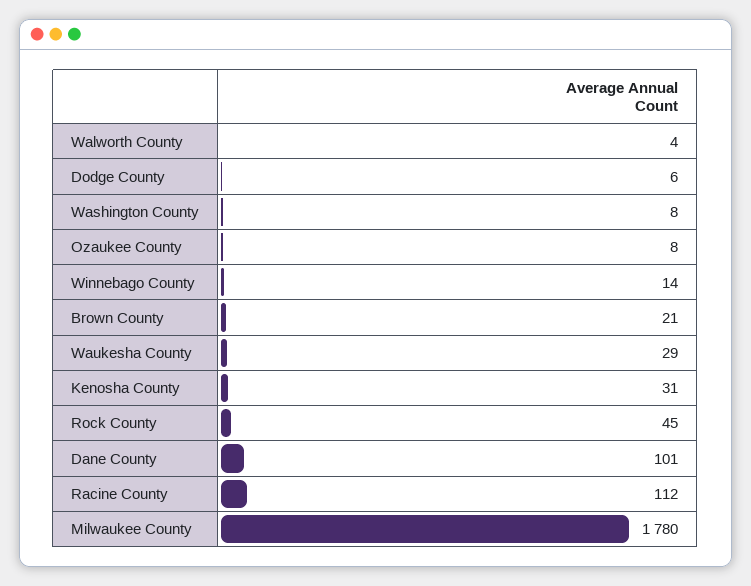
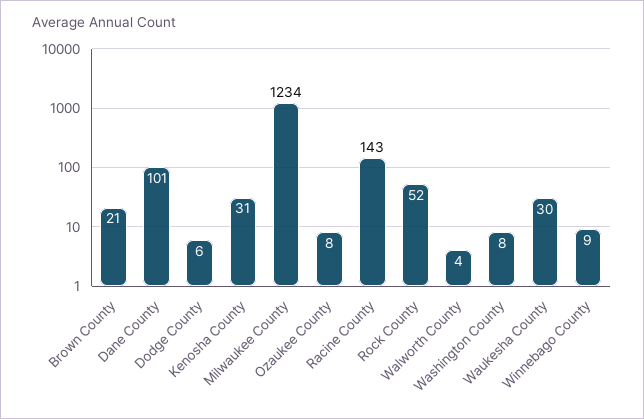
  {
    "Walworth County": 4,
    "Dodge County": 6,
    "Washington County": 8,
    "Ozaukee County": 8,
-   "Winnebago County": 14,
+   "Winnebago County": 9,
    "Brown County": 21,
-   "Waukesha County": 29,
+   "Waukesha County": 30,
    "Kenosha County": 31,
-   "Rock County": 45,
+   "Rock County": 52,
    "Dane County": 101,
-   "Racine County": 112,
+   "Racine County": 143,
-   "Milwaukee County": 1780
+   "Milwaukee County": 1234
  }

